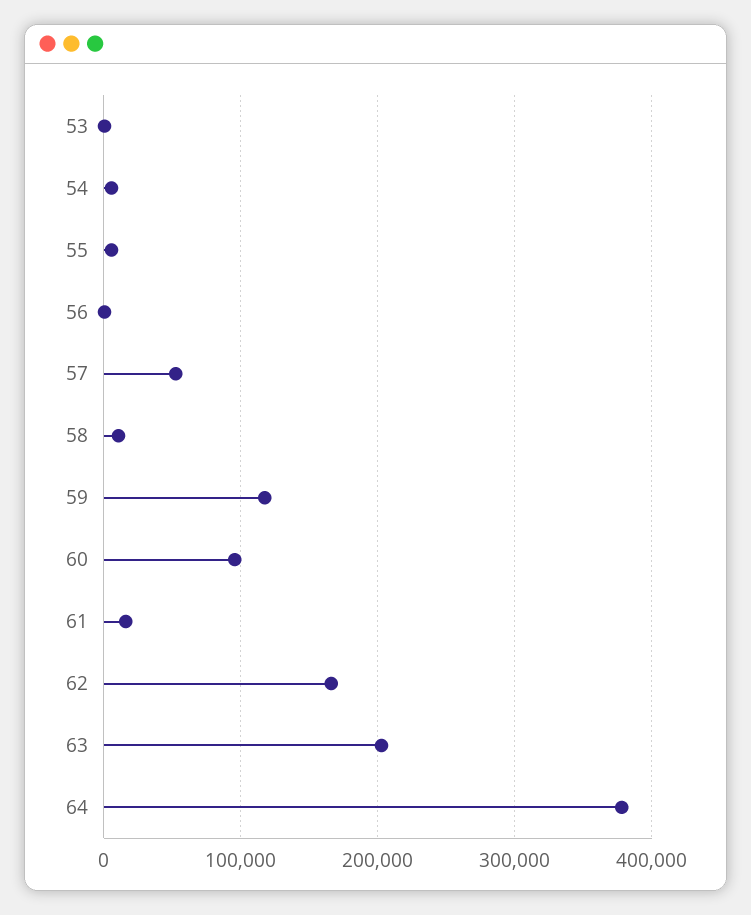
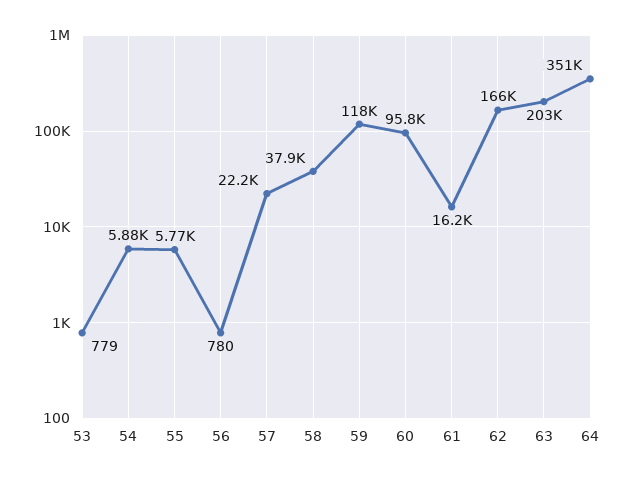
  {
    "53": 779,
    "54": 5880,
    "55": 5770,
    "56": 780,
-   "57": 50000,
+   "57": 22200,
-   "58": 10000,
+   "58": 37900,
    "59": 118000,
    "60": 95800,
    "61": 16200,
    "62": 166000,
    "63": 203000,
-   "64": 380000
+   "64": 351000
  }

